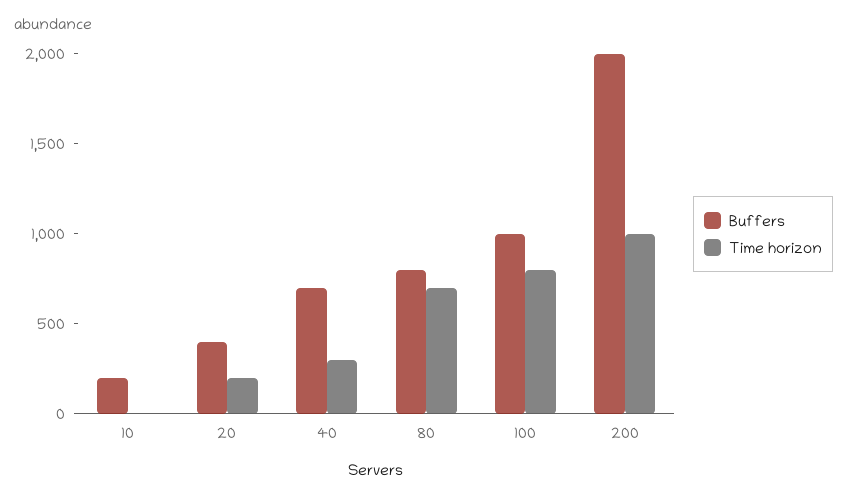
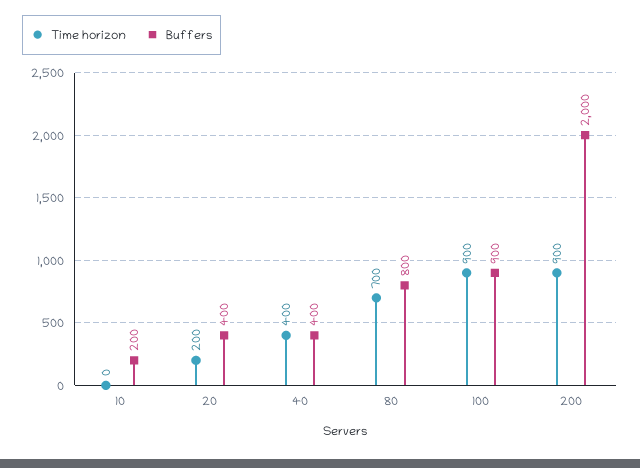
  {
    "Buffers": {
      "10": 200,
      "20": 400,
-     "40": 700,
+     "40": 400,
      "80": 800,
-     "100": 1000,
+     "100": 900,
      "200": 2000
    },
    "Time horizon": {
      "10": 0,
      "20": 200,
-     "40": 300,
+     "40": 400,
      "80": 700,
-     "100": 800,
+     "100": 900,
-     "200": 1000
+     "200": 900
    }
  }

